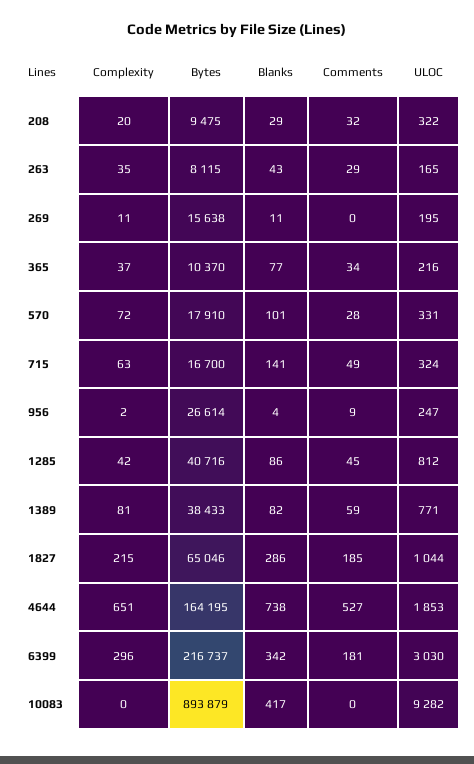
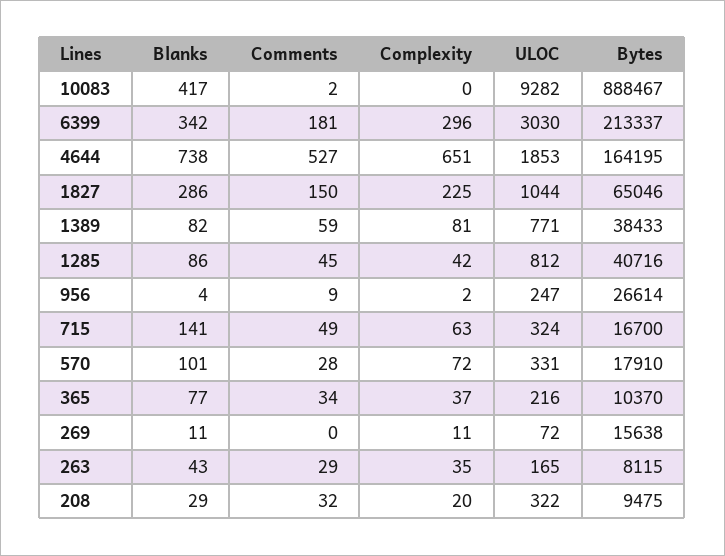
  {
    "Complexity": {
      "208": 20,
      "263": 35,
      "269": 11,
      "365": 37,
      "570": 72,
      "715": 63,
      "956": 2,
      "1285": 42,
      "1389": 81,
-     "1827": 215,
+     "1827": 225,
      "4644": 651,
      "6399": 296,
      "10083": 0
    },
    "Bytes": {
      "208": 9475,
      "263": 8115,
      "269": 15638,
      "365": 10370,
      "570": 17910,
      "715": 16700,
      "956": 26614,
      "1285": 40716,
      "1389": 38433,
      "1827": 65046,
      "4644": 164195,
-     "6399": 216737,
+     "6399": 213337,
-     "10083": 893879
+     "10083": 888467
    },
    "Blanks": {
      "208": 29,
      "263": 43,
      "269": 11,
      "365": 77,
      "570": 101,
      "715": 141,
      "956": 4,
      "1285": 86,
      "1389": 82,
      "1827": 286,
      "4644": 738,
      "6399": 342,
      "10083": 417
    },
    "Comments": {
      "208": 32,
      "263": 29,
      "269": 0,
      "365": 34,
      "570": 28,
      "715": 49,
      "956": 9,
      "1285": 45,
      "1389": 59,
-     "1827": 185,
+     "1827": 150,
      "4644": 527,
      "6399": 181,
-     "10083": 0
+     "10083": 2
    },
    "ULOC": {
      "208": 322,
      "263": 165,
-     "269": 195,
+     "269": 72,
      "365": 216,
      "570": 331,
      "715": 324,
      "956": 247,
      "1285": 812,
      "1389": 771,
      "1827": 1044,
      "4644": 1853,
      "6399": 3030,
      "10083": 9282
    }
  }

